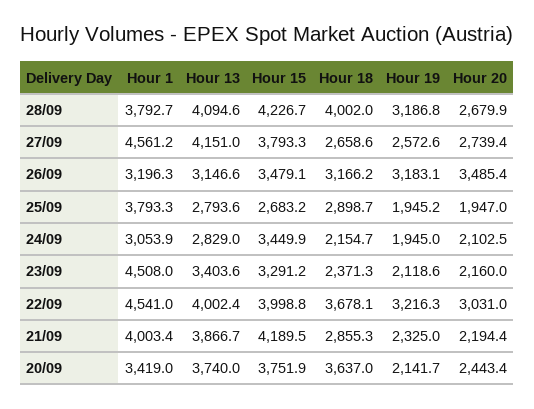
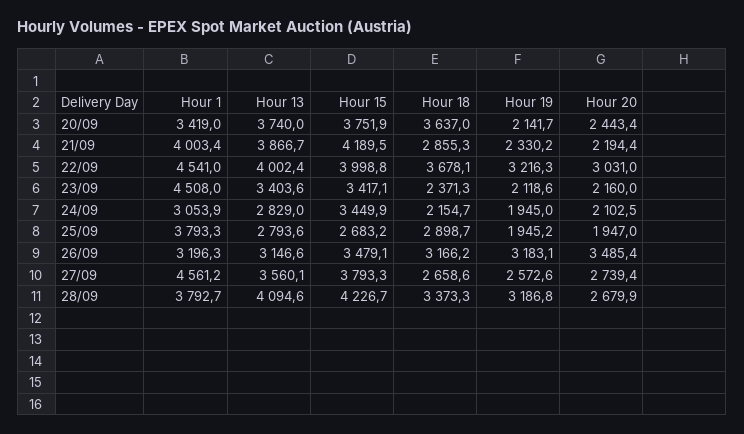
  {
    "Hour 1": {
      "28/09": 3792.7,
      "27/09": 4561.2,
      "26/09": 3196.3,
      "25/09": 3793.3,
      "24/09": 3053.9,
      "23/09": 4508,
      "22/09": 4541,
      "21/09": 4003.4,
      "20/09": 3419
    },
    "Hour 13": {
      "28/09": 4094.6,
-     "27/09": 4151,
+     "27/09": 3560.1,
      "26/09": 3146.6,
      "25/09": 2793.6,
      "24/09": 2829,
      "23/09": 3403.6,
      "22/09": 4002.4,
      "21/09": 3866.7,
      "20/09": 3740
    },
    "Hour 15": {
      "28/09": 4226.7,
      "27/09": 3793.3,
      "26/09": 3479.1,
      "25/09": 2683.2,
      "24/09": 3449.9,
-     "23/09": 3291.2,
+     "23/09": 3417.1,
      "22/09": 3998.8,
      "21/09": 4189.5,
      "20/09": 3751.9
    },
    "Hour 18": {
-     "28/09": 4002,
+     "28/09": 3373.3,
      "27/09": 2658.6,
      "26/09": 3166.2,
      "25/09": 2898.7,
      "24/09": 2154.7,
      "23/09": 2371.3,
      "22/09": 3678.1,
      "21/09": 2855.3,
      "20/09": 3637
    },
    "Hour 19": {
      "28/09": 3186.8,
      "27/09": 2572.6,
      "26/09": 3183.1,
      "25/09": 1945.2,
      "24/09": 1945,
      "23/09": 2118.6,
      "22/09": 3216.3,
-     "21/09": 2325,
+     "21/09": 2330.2,
      "20/09": 2141.7
    },
    "Hour 20": {
      "28/09": 2679.9,
      "27/09": 2739.4,
      "26/09": 3485.4,
      "25/09": 1947,
      "24/09": 2102.5,
      "23/09": 2160,
      "22/09": 3031,
      "21/09": 2194.4,
      "20/09": 2443.4
    }
  }

